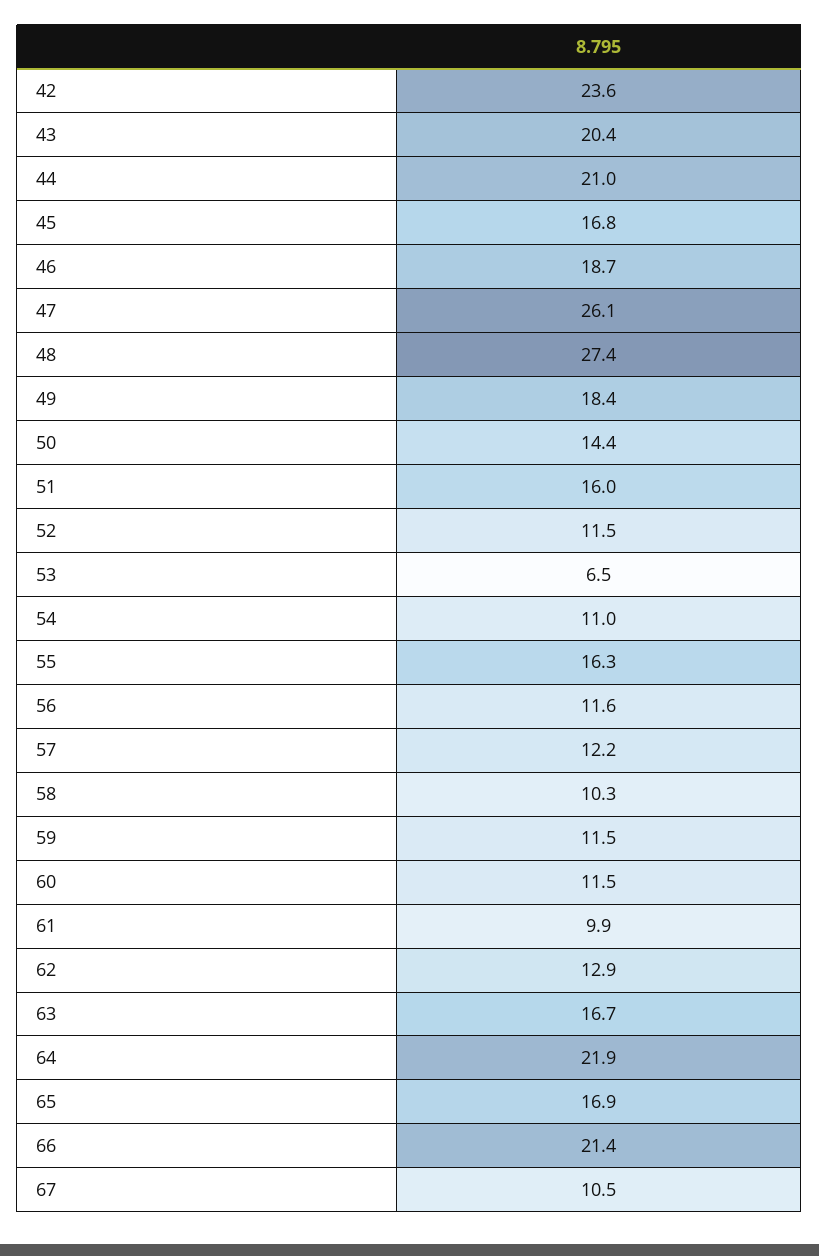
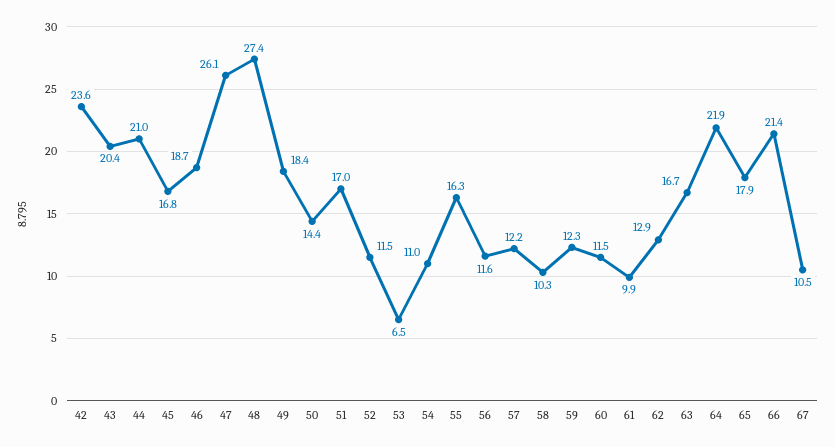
  {
    "42": 23.6,
    "43": 20.4,
    "44": 21,
    "45": 16.8,
    "46": 18.7,
    "47": 26.1,
    "48": 27.4,
    "49": 18.4,
    "50": 14.4,
-   "51": 16,
+   "51": 17,
    "52": 11.5,
    "53": 6.5,
    "54": 11,
    "55": 16.3,
    "56": 11.6,
    "57": 12.2,
    "58": 10.3,
-   "59": 11.5,
+   "59": 12.3,
    "60": 11.5,
    "61": 9.9,
    "62": 12.9,
    "63": 16.7,
    "64": 21.9,
-   "65": 16.9,
+   "65": 17.9,
    "66": 21.4,
    "67": 10.5
  }

